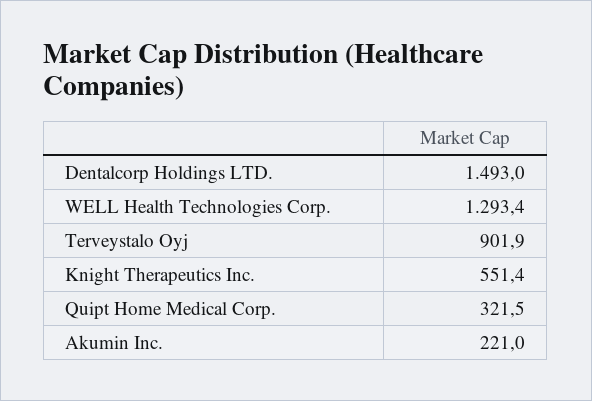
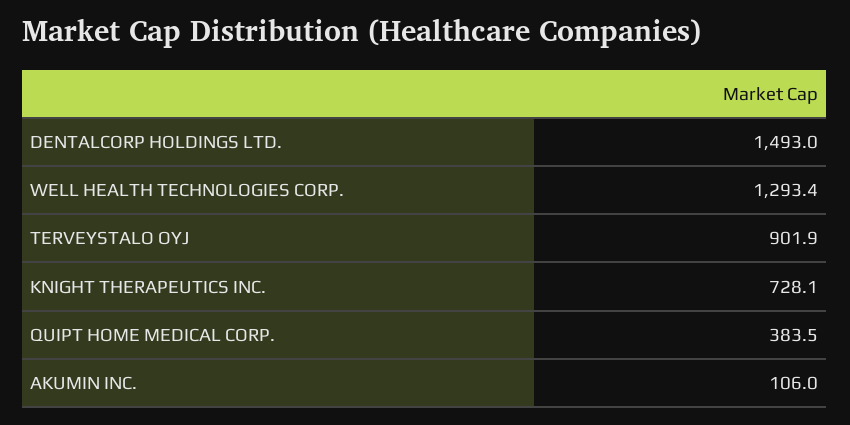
  {
    "Dentalcorp Holdings LTD.": 1493,
    "WELL Health Technologies Corp.": 1293.4,
    "Terveystalo Oyj": 901.9,
-   "Knight Therapeutics Inc.": 551.4,
+   "Knight Therapeutics Inc.": 728.1,
-   "Quipt Home Medical Corp.": 321.5,
+   "Quipt Home Medical Corp.": 383.5,
-   "Akumin Inc.": 221
+   "Akumin Inc.": 106
  }

